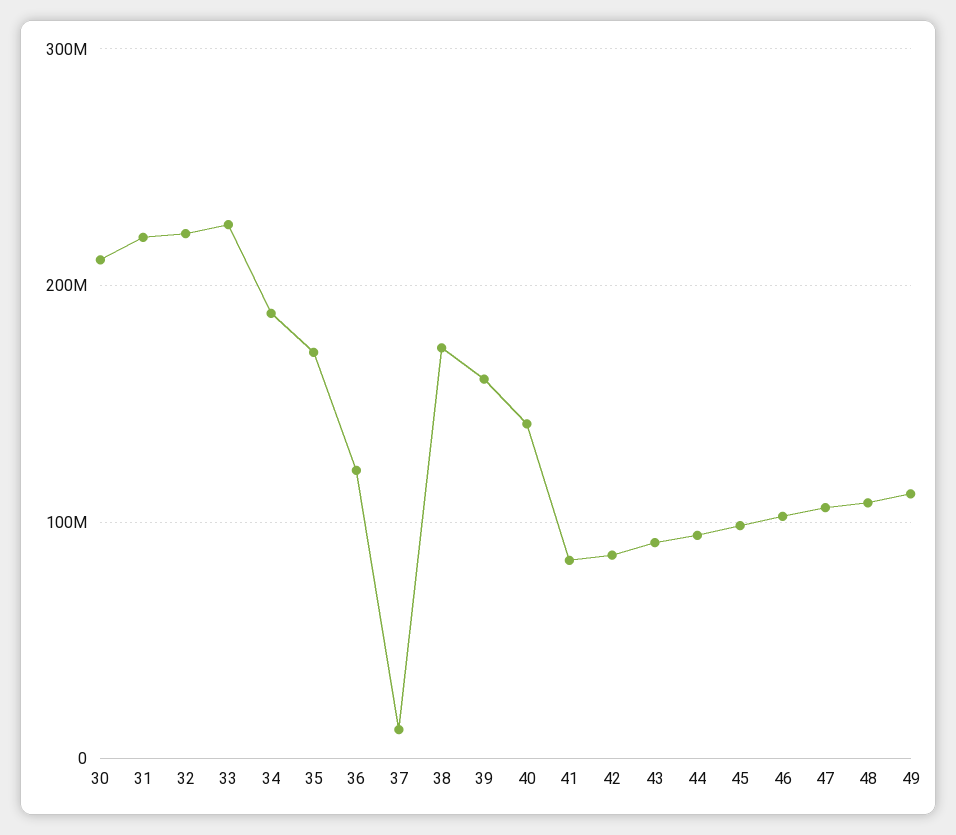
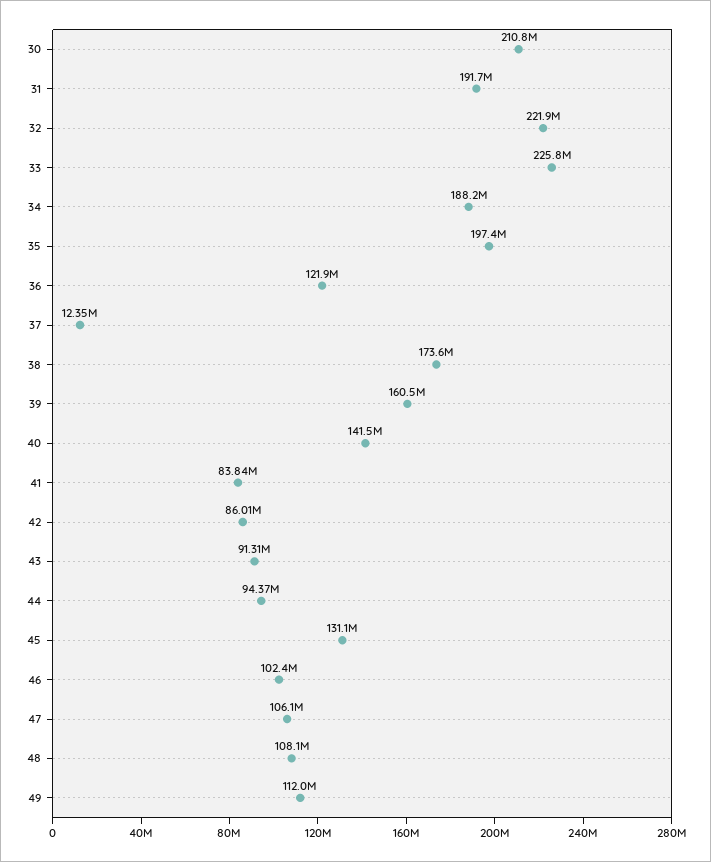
  {
    "30": 210800000,
-   "31": 220000000,
+   "31": 191700000,
    "32": 221900000,
    "33": 225800000,
    "34": 188200000,
-   "35": 170000000,
+   "35": 197400000,
    "36": 121900000,
    "37": 12350000,
    "38": 173600000,
    "39": 160500000,
    "40": 141500000,
    "41": 83840000,
    "42": 86010000,
    "43": 91310000,
    "44": 94370000,
-   "45": 100000000,
+   "45": 131100000,
    "46": 102400000,
    "47": 106100000,
    "48": 108100000,
    "49": 112000000
  }

